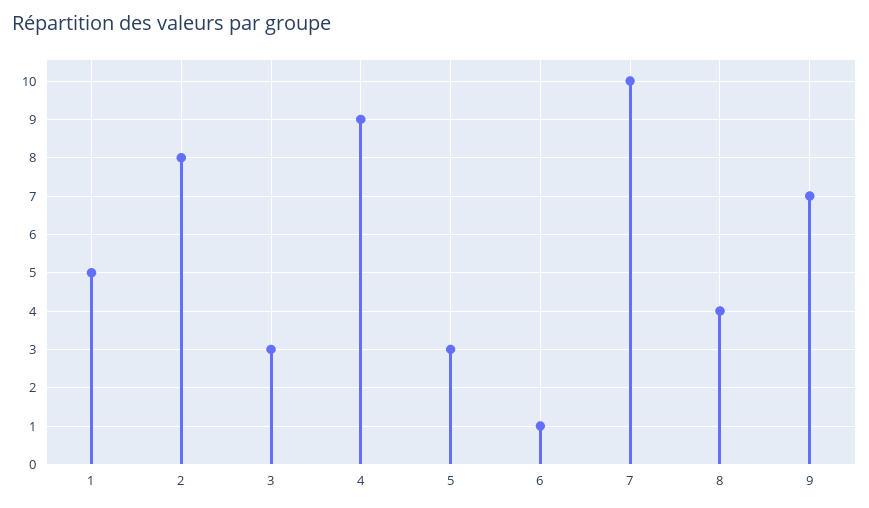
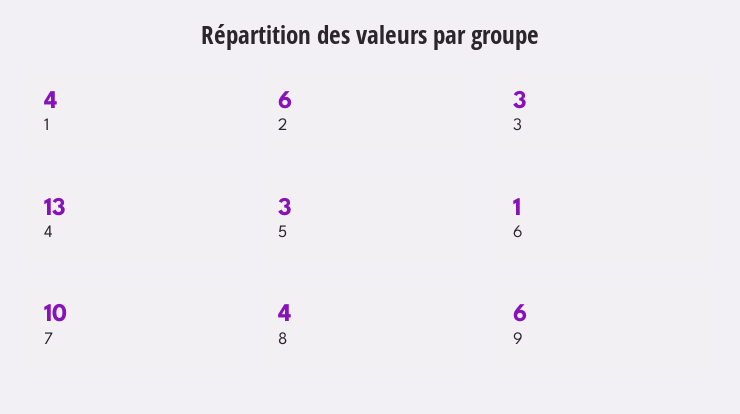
  {
-   "1": 5,
+   "1": 4,
-   "2": 8,
+   "2": 6,
    "3": 3,
-   "4": 9,
+   "4": 13,
    "5": 3,
    "6": 1,
    "7": 10,
    "8": 4,
-   "9": 7
+   "9": 6
  }

